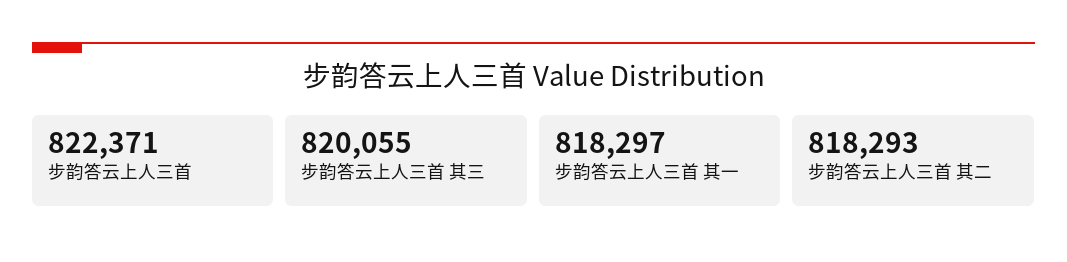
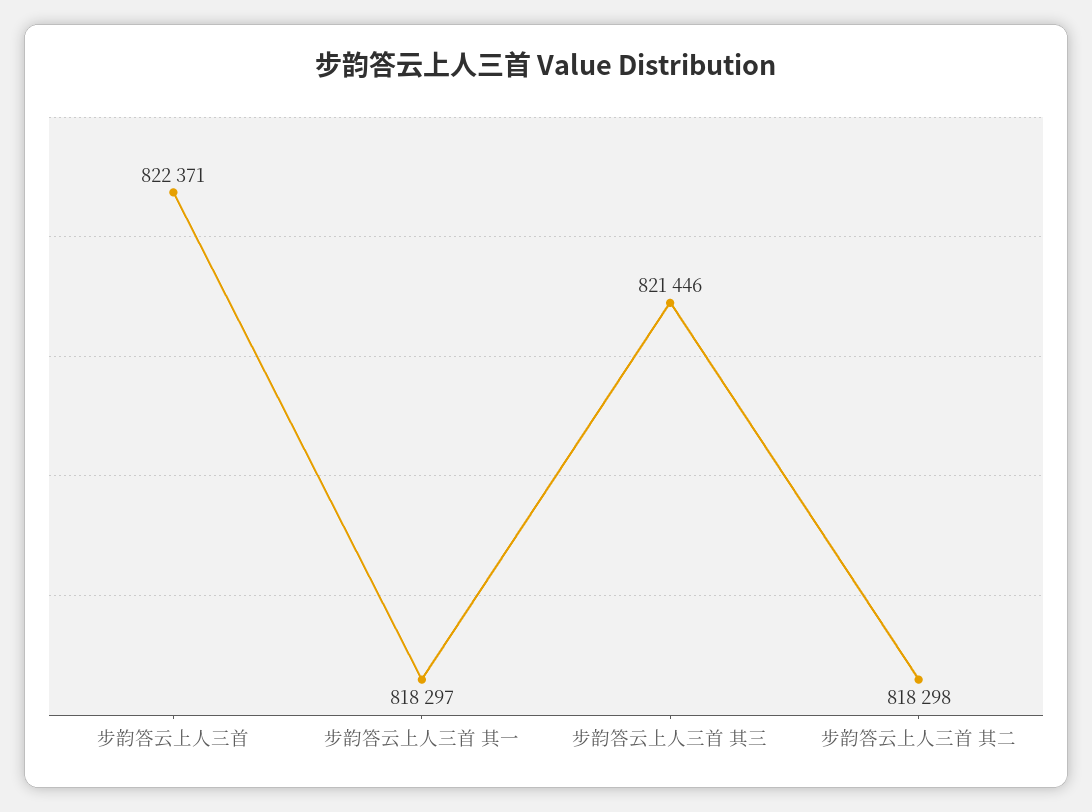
  {
    "步韵答云上人三首": 822371,
-   "步韵答云上人三首 其三": 820055,
+   "步韵答云上人三首 其三": 821446,
    "步韵答云上人三首 其一": 818297,
-   "步韵答云上人三首 其二": 818293
+   "步韵答云上人三首 其二": 818298
  }

